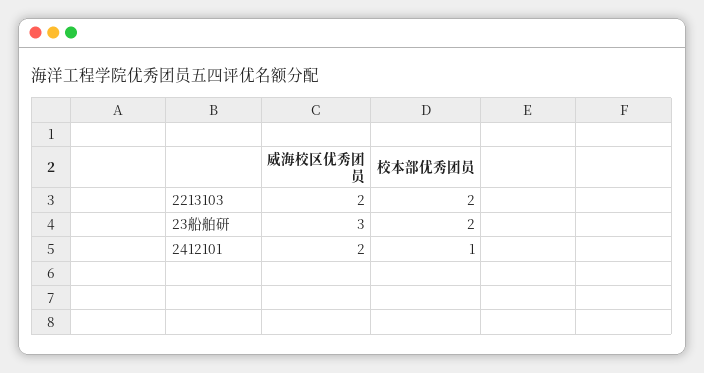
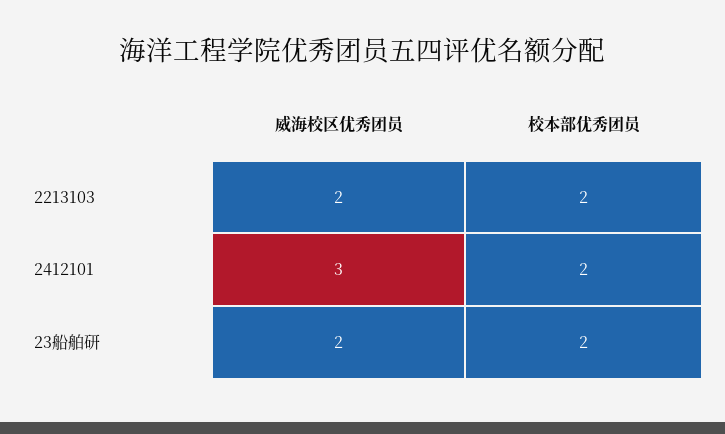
  {
    "威海校区优秀团员": {
      "2213103": 2,
-     "23船舶研": 3,
+     "23船舶研": 2,
-     "2412101": 2
+     "2412101": 3
    },
    "校本部优秀团员": {
      "2213103": 2,
      "23船舶研": 2,
-     "2412101": 1
+     "2412101": 2
    }
  }

